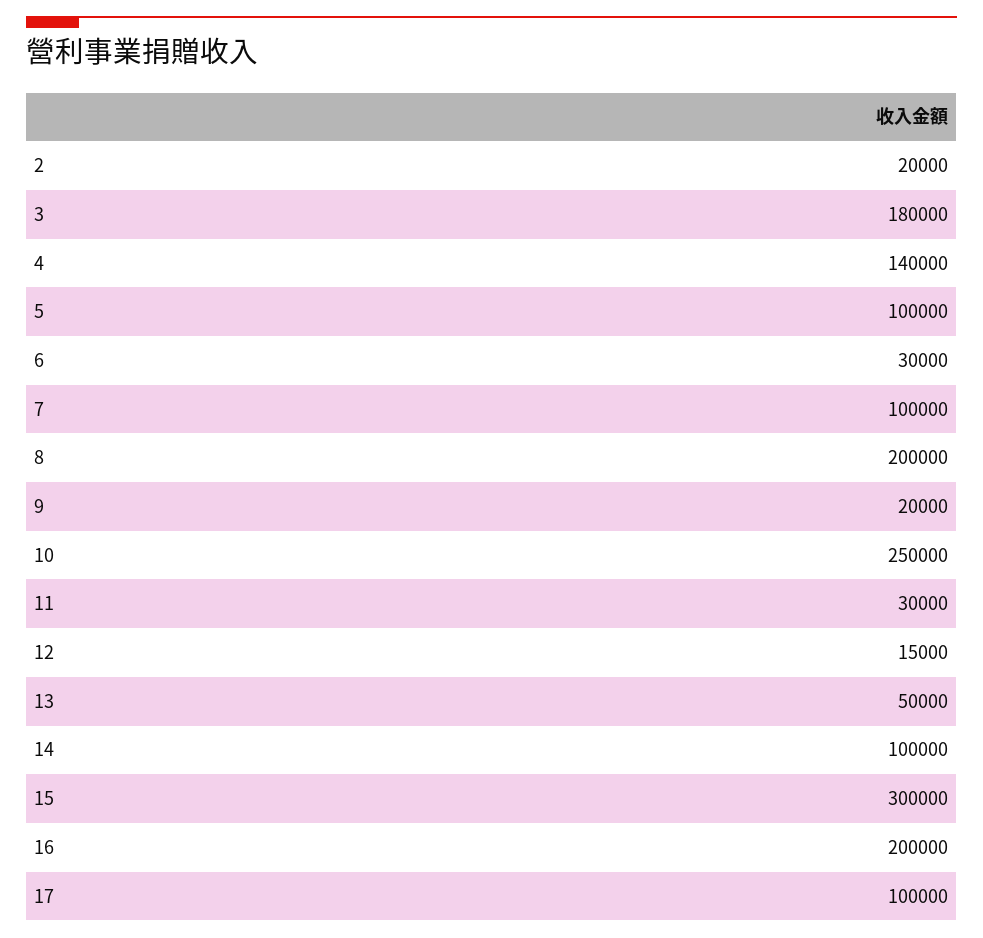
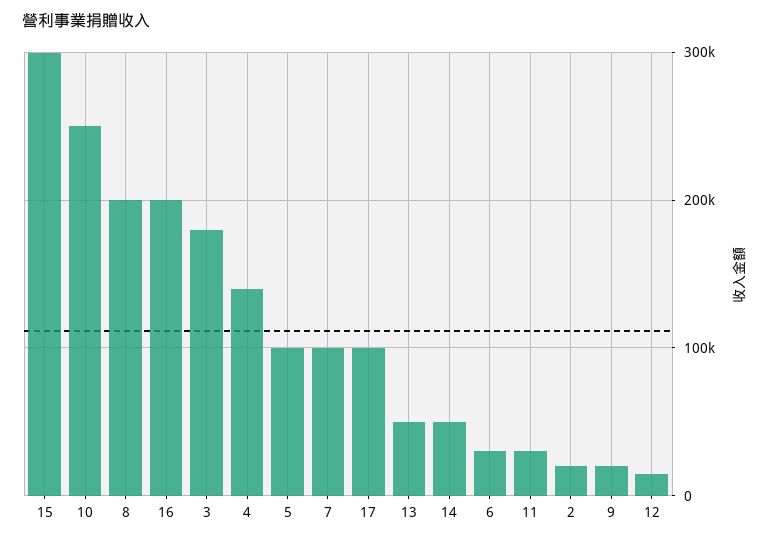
  {
    "2": 20000,
    "3": 180000,
    "4": 140000,
    "5": 100000,
    "6": 30000,
    "7": 100000,
    "8": 200000,
    "9": 20000,
    "10": 250000,
    "11": 30000,
    "12": 15000,
    "13": 50000,
-   "14": 100000,
+   "14": 50000,
    "15": 300000,
    "16": 200000,
    "17": 100000
  }

